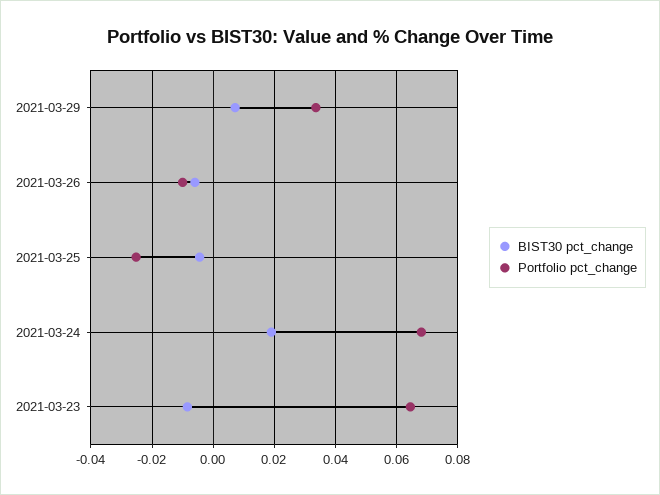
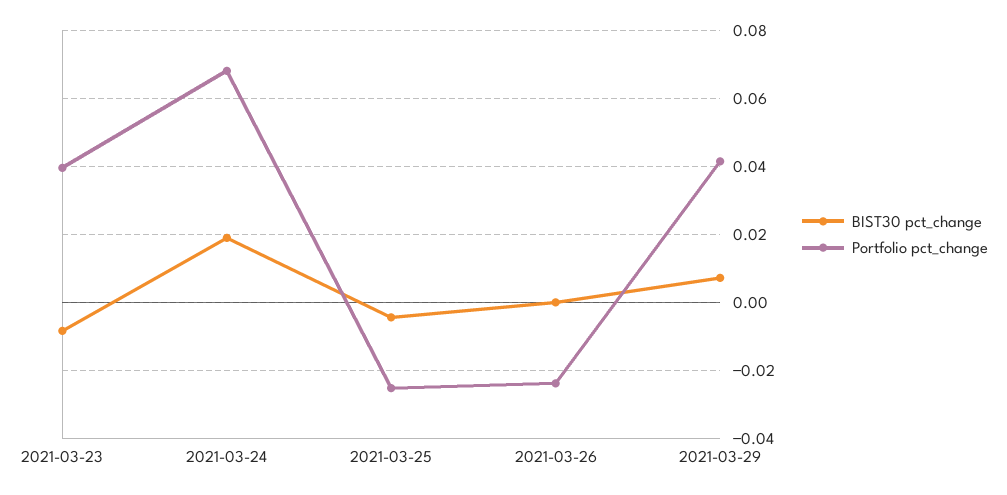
  {
    "BIST30 pct_change": {
      "2021-03-29": 0.008,
-     "2021-03-26": -0.006,
+     "2021-03-26": 0,
      "2021-03-25": -0.004,
      "2021-03-24": 0.02,
      "2021-03-23": -0.008
    },
    "Portfolio pct_change": {
-     "2021-03-29": 0.034,
+     "2021-03-29": 0.042,
-     "2021-03-26": -0.01,
+     "2021-03-26": -0.024,
      "2021-03-25": -0.026,
      "2021-03-24": 0.068,
-     "2021-03-23": 0.064
+     "2021-03-23": 0.04
    }
  }

